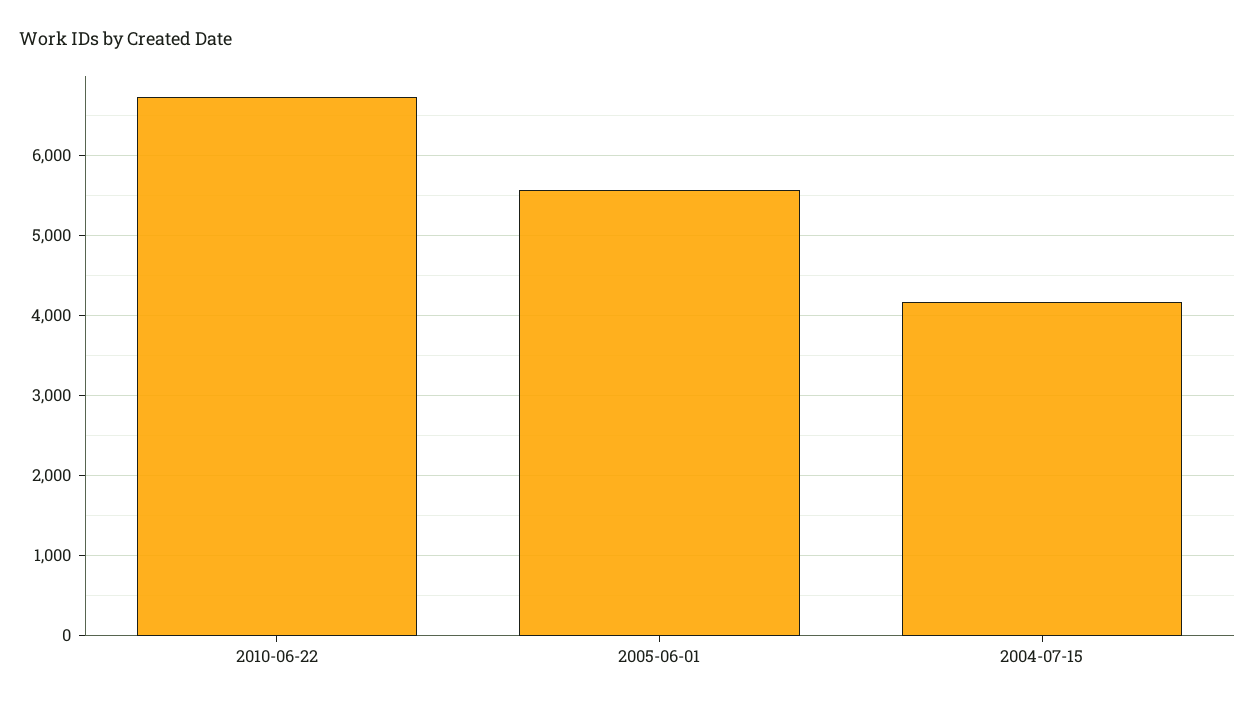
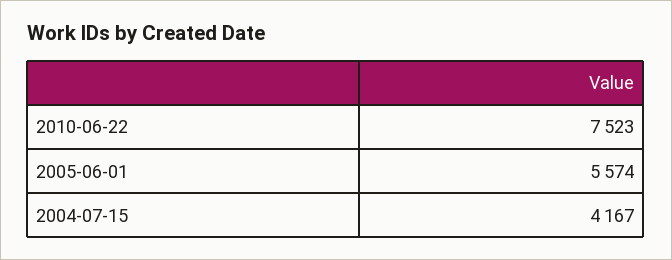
  {
-   "2010-06-22": 6700,
+   "2010-06-22": 7523,
    "2005-06-01": 5574,
    "2004-07-15": 4167
  }

